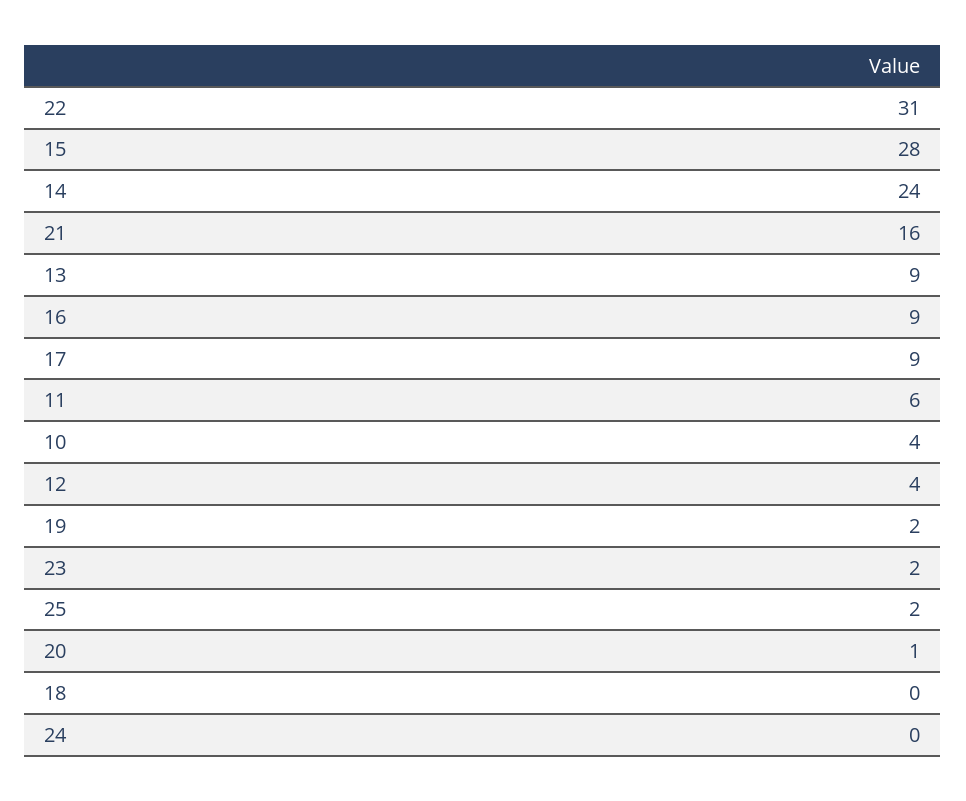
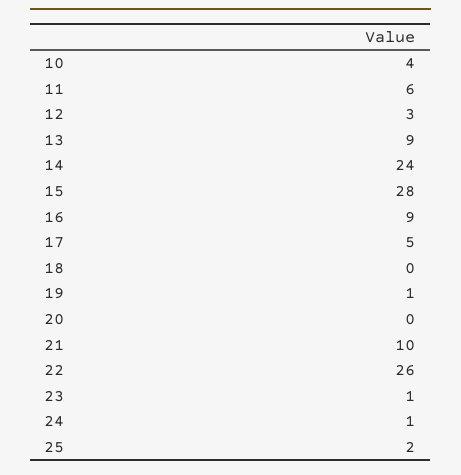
  {
-   "22": 31,
+   "22": 26,
    "15": 28,
    "14": 24,
-   "21": 16,
+   "21": 10,
    "13": 9,
    "16": 9,
-   "17": 9,
+   "17": 5,
    "11": 6,
    "10": 4,
-   "12": 4,
+   "12": 3,
-   "19": 2,
+   "19": 1,
-   "23": 2,
+   "23": 1,
    "25": 2,
-   "20": 1,
+   "20": 0,
    "18": 0,
-   "24": 0
+   "24": 1
  }

